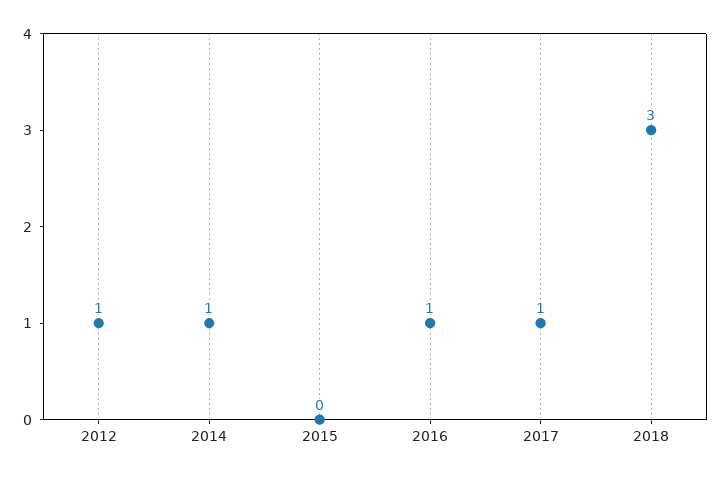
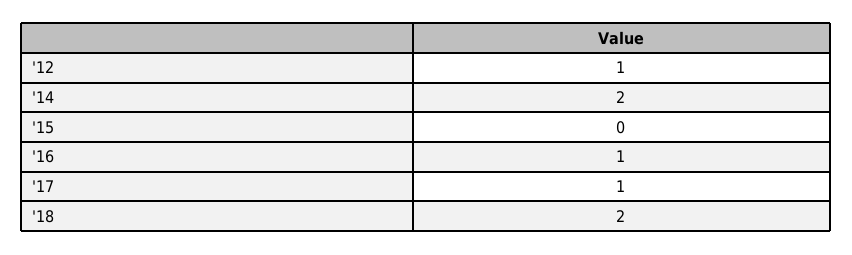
  {
    "2012": 1,
-   "2014": 1,
+   "2014": 2,
    "2015": 0,
    "2016": 1,
    "2017": 1,
-   "2018": 3
+   "2018": 2
  }

